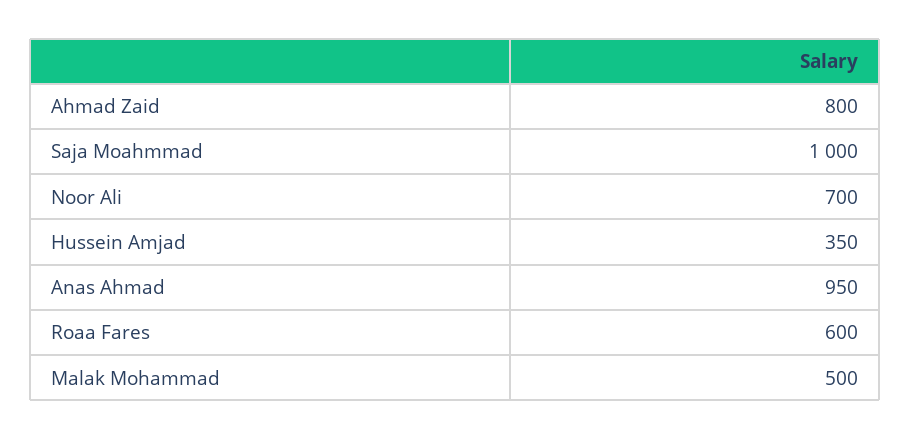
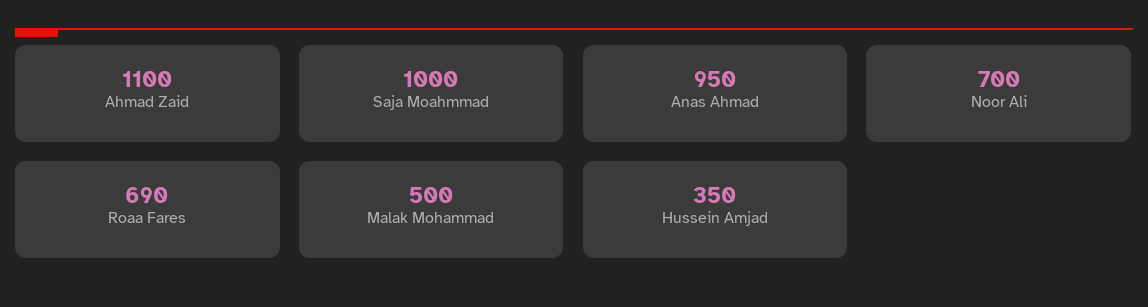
  {
-   "Ahmad Zaid": 800,
+   "Ahmad Zaid": 1100,
    "Saja Moahmmad": 1000,
    "Noor Ali": 700,
    "Hussein Amjad": 350,
    "Anas Ahmad": 950,
-   "Roaa Fares": 600,
+   "Roaa Fares": 690,
    "Malak Mohammad": 500
  }

